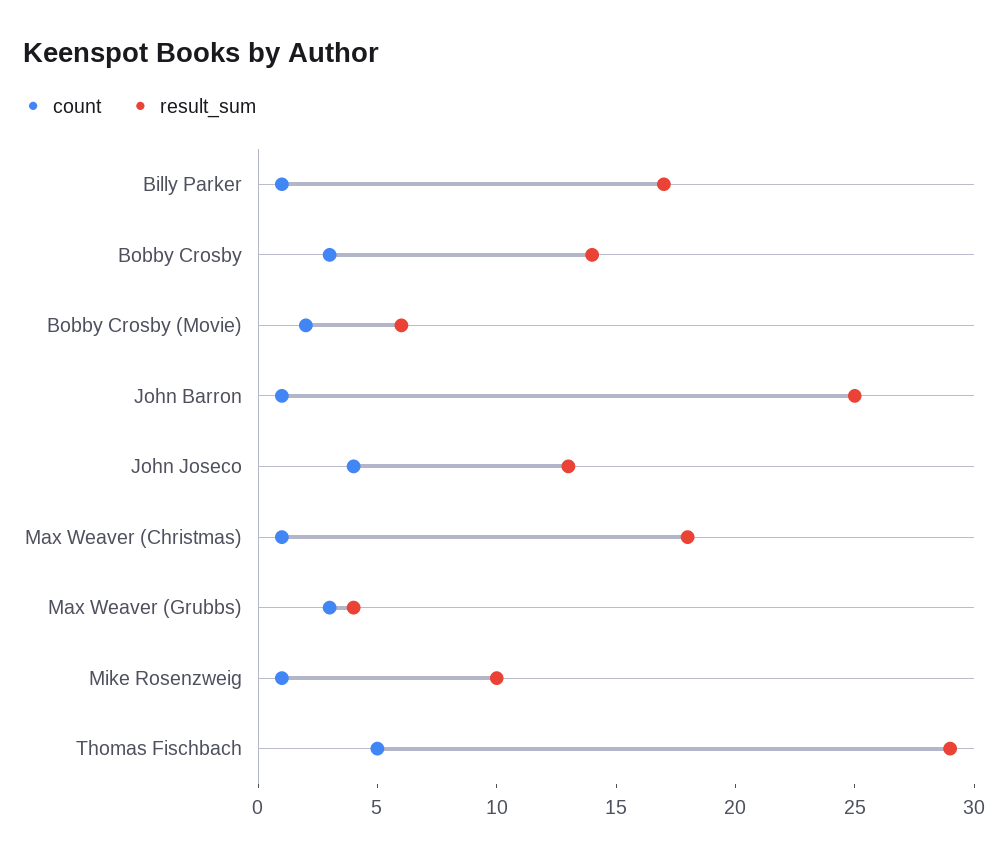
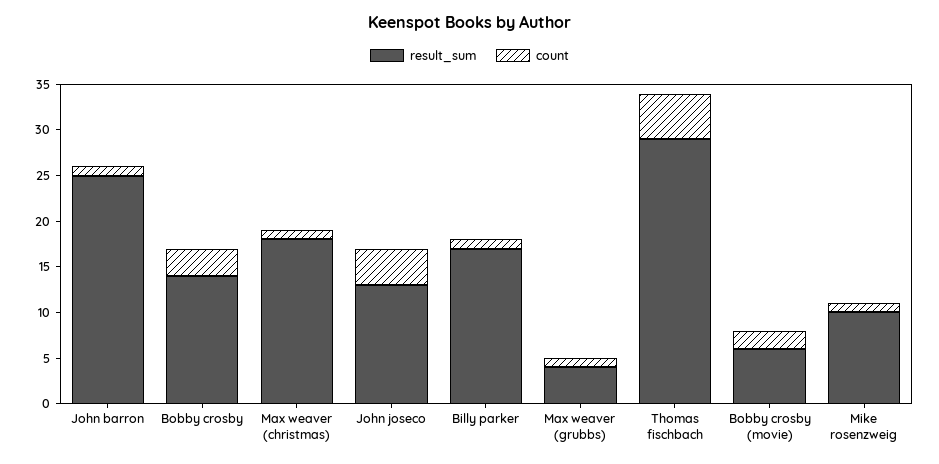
  {
    "count": {
      "Billy Parker": 1,
      "Bobby Crosby": 3,
      "Bobby Crosby (Movie)": 2,
      "John Barron": 1,
      "John Joseco": 4,
      "Max Weaver (Christmas)": 1,
-     "Max Weaver (Grubbs)": 3,
+     "Max Weaver (Grubbs)": 1,
      "Mike Rosenzweig": 1,
      "Thomas Fischbach": 5
    },
    "result_sum": {
      "Billy Parker": 17,
      "Bobby Crosby": 14,
      "Bobby Crosby (Movie)": 6,
      "John Barron": 25,
      "John Joseco": 13,
      "Max Weaver (Christmas)": 18,
      "Max Weaver (Grubbs)": 4,
      "Mike Rosenzweig": 10,
      "Thomas Fischbach": 29
    }
  }

